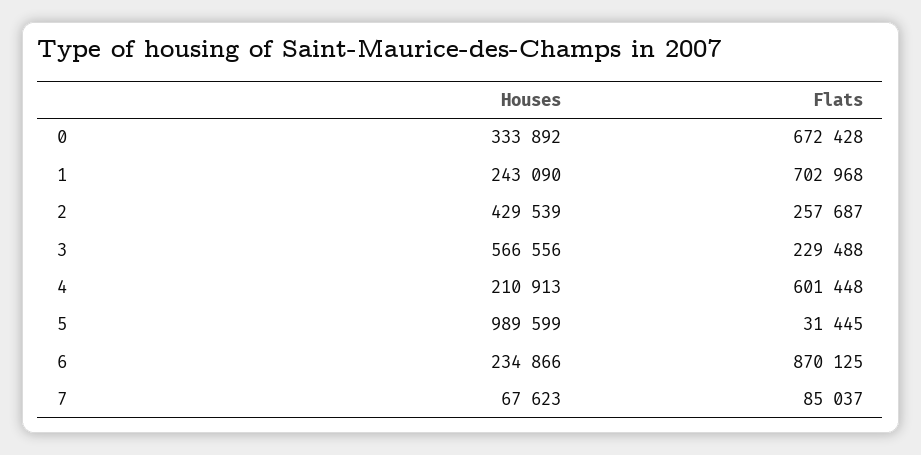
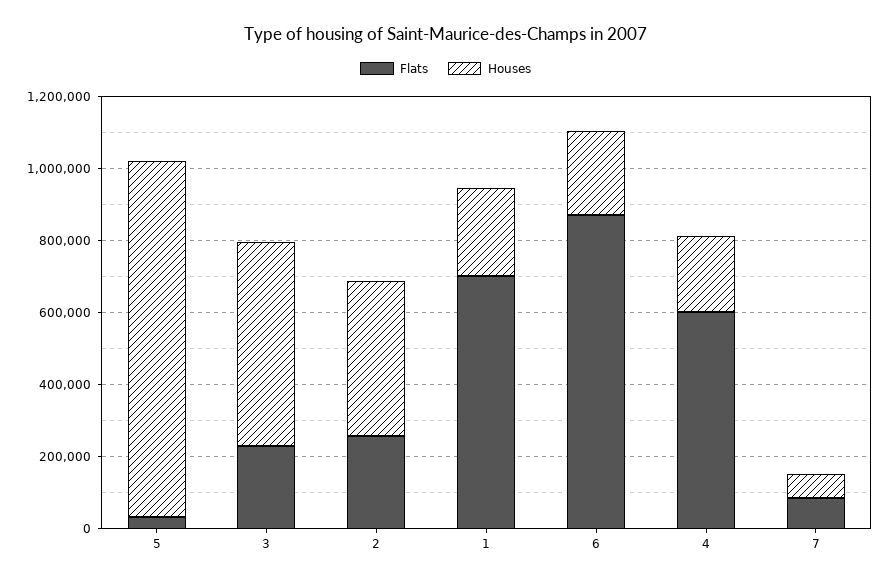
  {
    "Houses": {
-     "0": 333892,
      "1": 243090,
      "2": 429539,
      "3": 566556,
      "4": 210913,
      "5": 989599,
      "6": 234866,
      "7": 67623
    },
    "Flats": {
-     "0": 672428,
      "1": 702968,
      "2": 257687,
      "3": 229488,
      "4": 601448,
      "5": 31445,
      "6": 870125,
      "7": 85037
    }
  }

